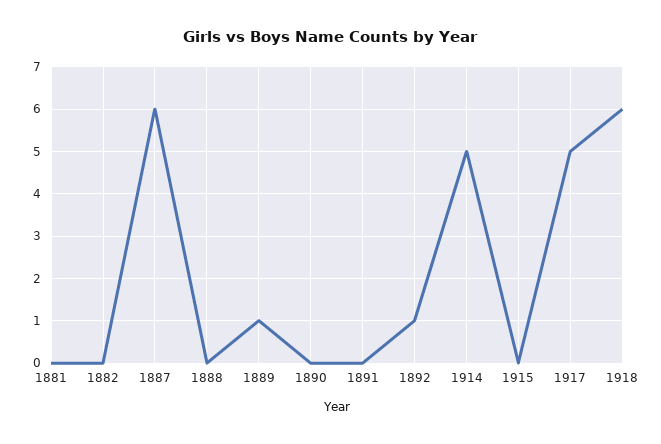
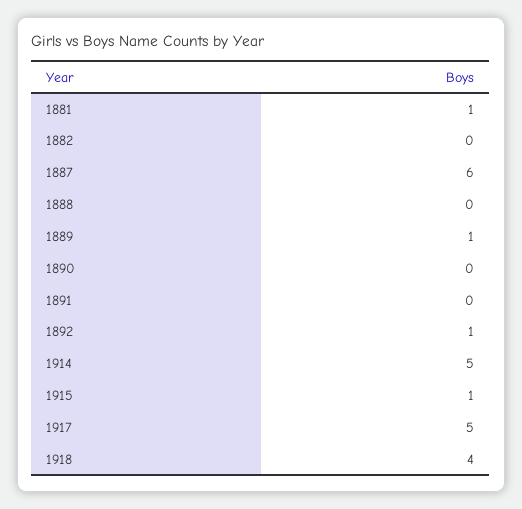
  {
-   "1881": 0,
+   "1881": 1,
    "1882": 0,
    "1887": 6,
    "1888": 0,
    "1889": 1,
    "1890": 0,
    "1891": 0,
    "1892": 1,
    "1914": 5,
-   "1915": 0,
+   "1915": 1,
    "1917": 5,
-   "1918": 6
+   "1918": 4
  }

